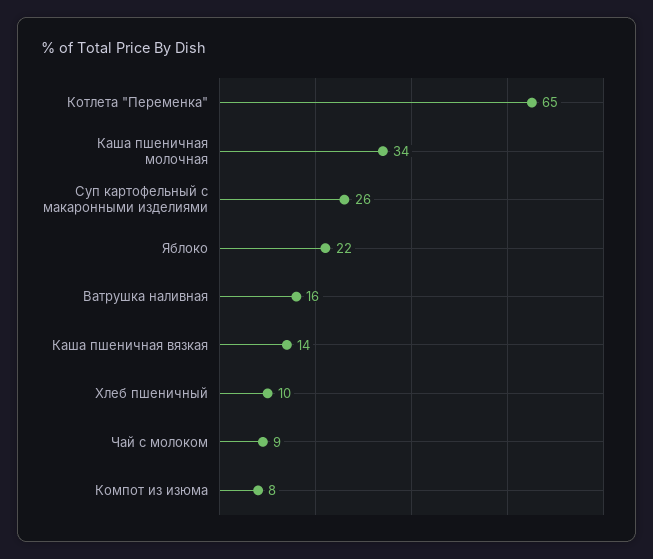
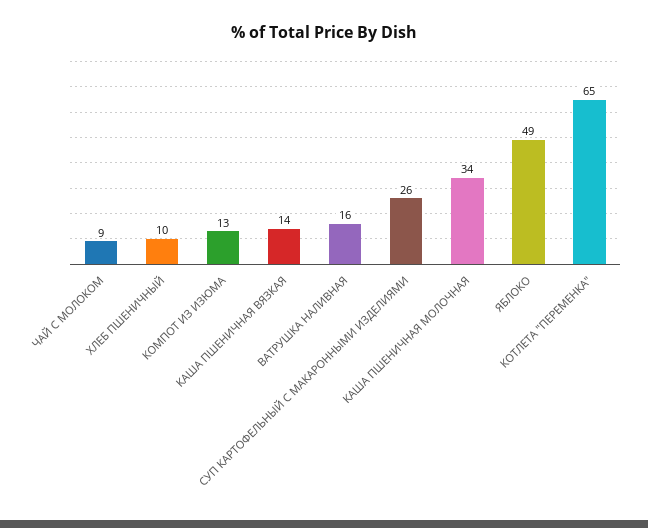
  {
    "Котлета \"Переменка\"": 65,
    "Каша пшеничная молочная": 34,
    "Суп картофельный с макаронными изделиями": 26,
-   "Яблоко": 22,
+   "Яблоко": 49,
    "Ватрушка наливная": 16,
    "Каша пшеничная вязкая": 14,
    "Хлеб пшеничный": 10,
    "Чай с молоком": 9,
-   "Компот из изюма": 8
+   "Компот из изюма": 13
  }

